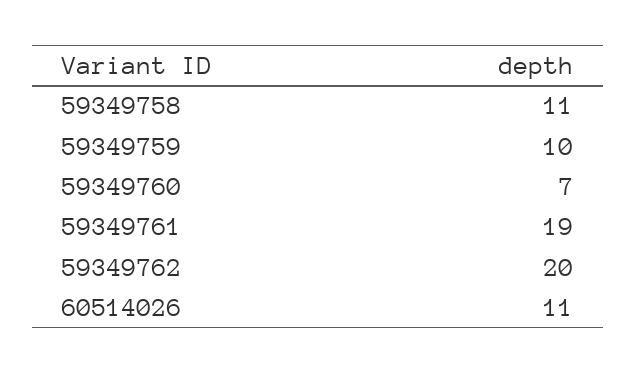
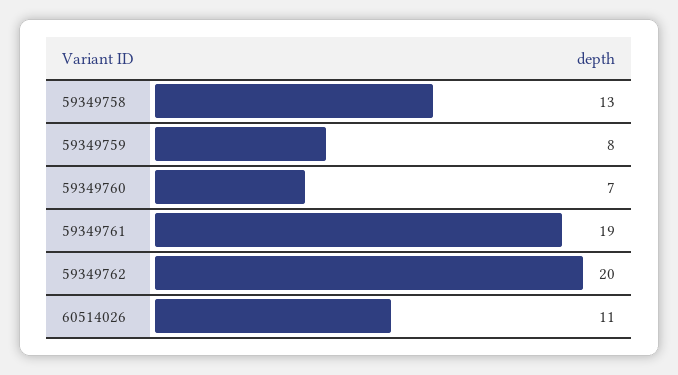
  {
-   "59349758": 11,
+   "59349758": 13,
-   "59349759": 10,
+   "59349759": 8,
    "59349760": 7,
    "59349761": 19,
    "59349762": 20,
    "60514026": 11
  }

